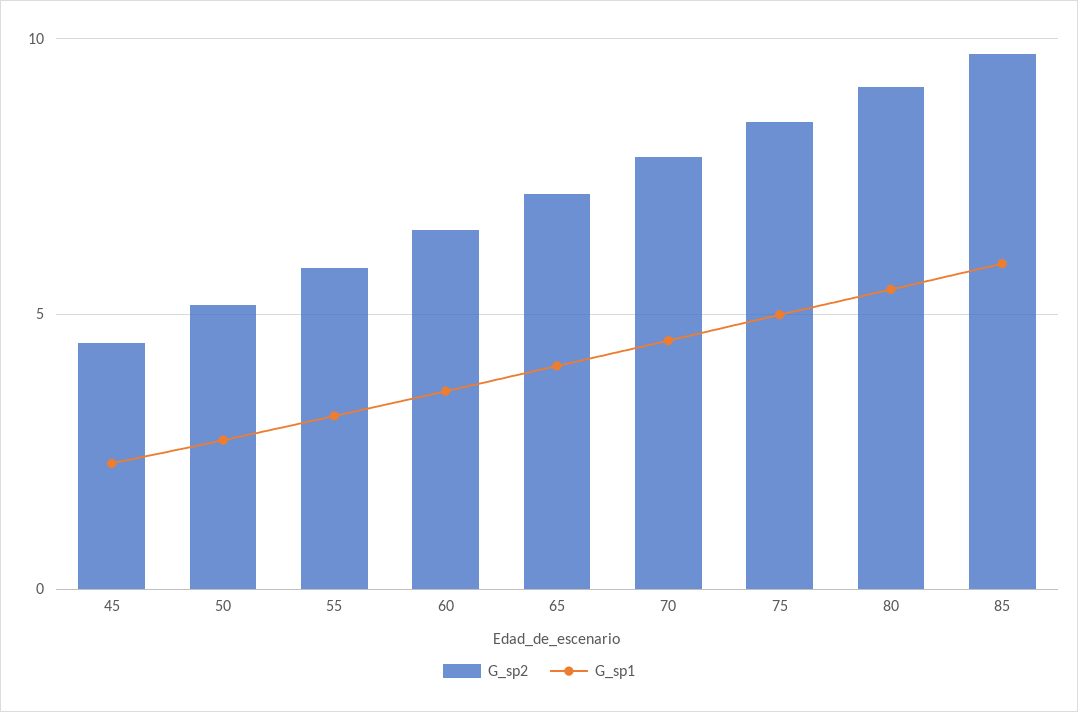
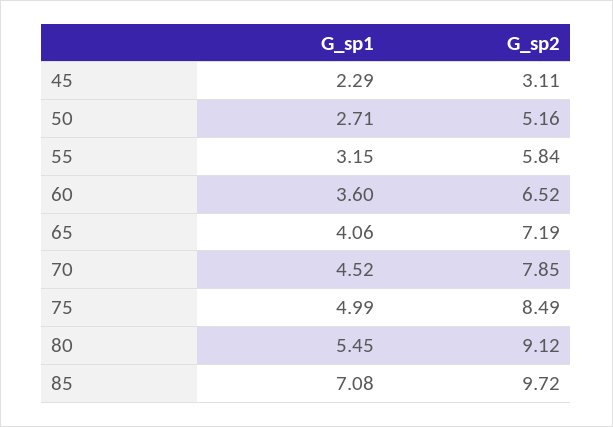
  {
    "G_sp2": {
-     "45": 4.5,
+     "45": 3.11,
      "50": 5.16,
      "55": 5.84,
      "60": 6.52,
      "65": 7.19,
      "70": 7.85,
      "75": 8.49,
      "80": 9.12,
      "85": 9.72
    },
    "G_sp1": {
      "45": 2.29,
      "50": 2.71,
      "55": 3.15,
      "60": 3.6,
      "65": 4.06,
      "70": 4.52,
      "75": 4.99,
      "80": 5.45,
-     "85": 6
+     "85": 7.08
    }
  }

